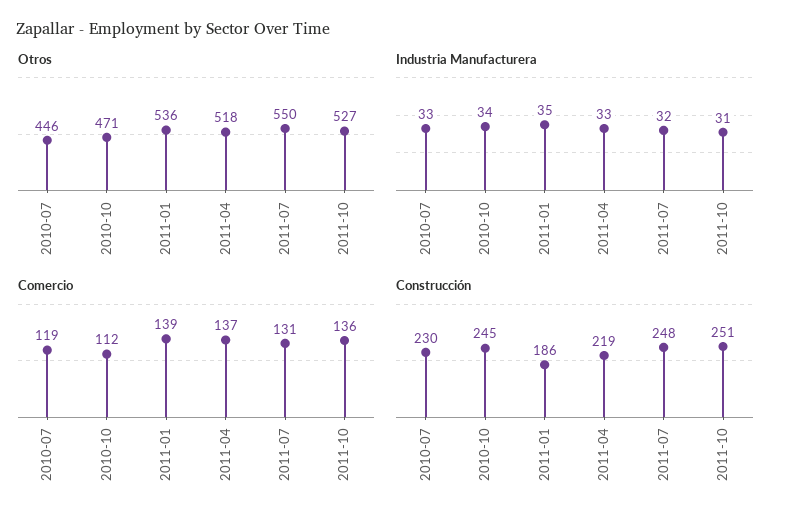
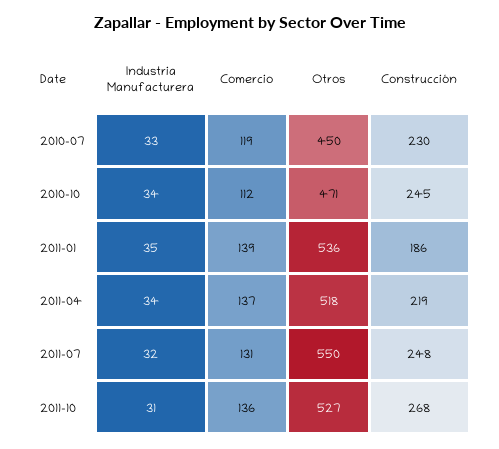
  {
    "Otros": {
-     "2010-07": 446,
+     "2010-07": 450,
      "2010-10": 471,
      "2011-01": 536,
      "2011-04": 518,
      "2011-07": 550,
      "2011-10": 527
    },
    "Industria Manufacturera": {
      "2010-07": 33,
      "2010-10": 34,
      "2011-01": 35,
-     "2011-04": 33,
+     "2011-04": 34,
      "2011-07": 32,
      "2011-10": 31
    },
    "Comercio": {
      "2010-07": 119,
      "2010-10": 112,
      "2011-01": 139,
      "2011-04": 137,
      "2011-07": 131,
      "2011-10": 136
    },
    "Construcción": {
      "2010-07": 230,
      "2010-10": 245,
      "2011-01": 186,
      "2011-04": 219,
      "2011-07": 248,
-     "2011-10": 251
+     "2011-10": 268
    }
  }

